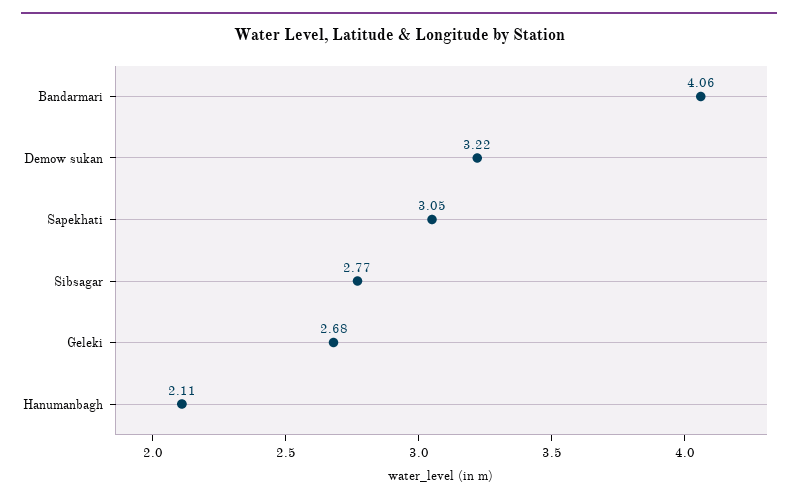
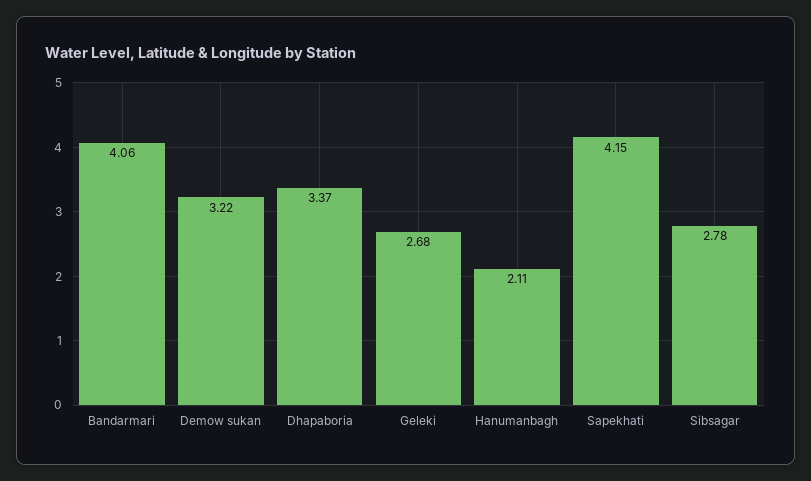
  {
    "Bandarmari": 4.06,
    "Demow sukan": 3.22,
-   "Sapekhati": 3.05,
+   "Sapekhati": 4.15,
-   "Sibsagar": 2.77,
+   "Sibsagar": 2.78,
    "Geleki": 2.68,
-   "Hanumanbagh": 2.11
+   "Hanumanbagh": 2.11,
+   "Dhapaboria": 3.37
  }

